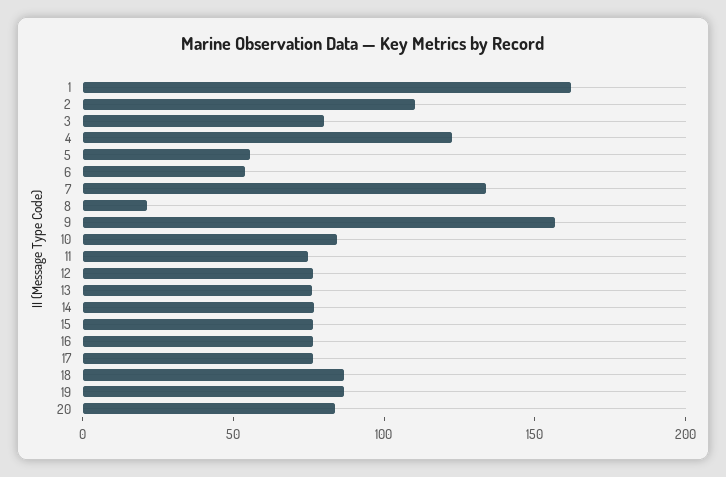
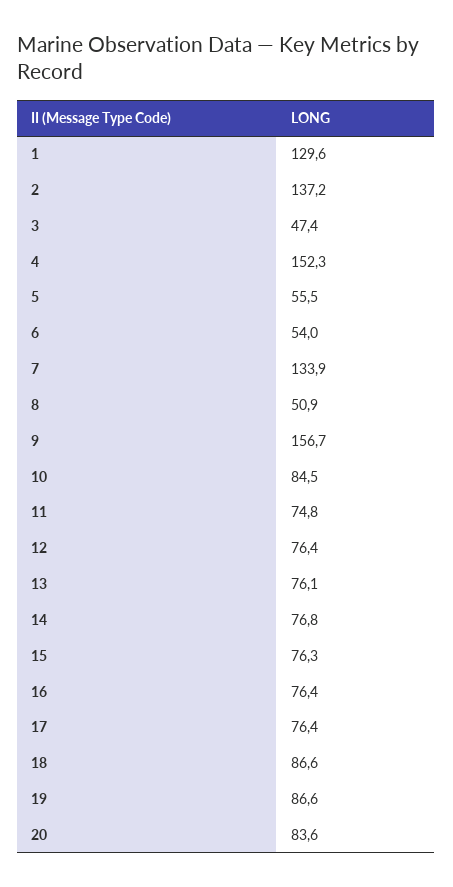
  {
-   "1": 160,
+   "1": 129.6,
-   "2": 110,
+   "2": 137.2,
-   "3": 80,
+   "3": 47.4,
-   "4": 120,
+   "4": 152.3,
    "5": 55.5,
    "6": 54,
    "7": 133.9,
-   "8": 20,
+   "8": 50.9,
    "9": 156.7,
    "10": 84.5,
    "11": 74.8,
    "12": 76.4,
    "13": 76.1,
    "14": 76.8,
    "15": 76.3,
    "16": 76.4,
    "17": 76.4,
    "18": 86.6,
    "19": 86.6,
    "20": 83.6
  }

